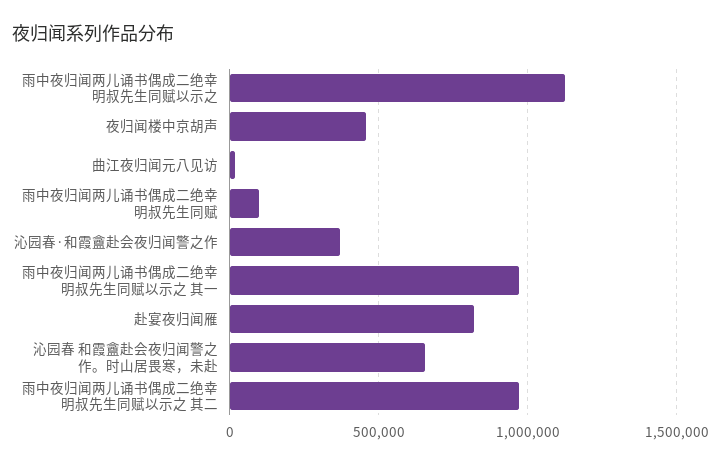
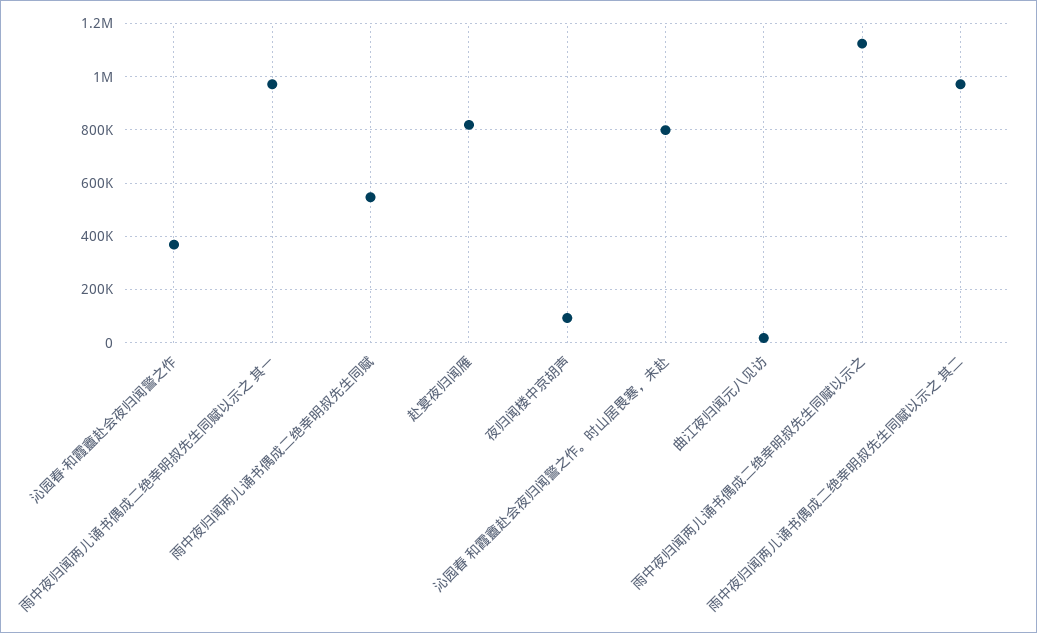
  {
    "雨中夜归闻两儿诵书偶成二绝幸明叔先生同赋以示之": 1125000,
-   "夜归闻楼中京胡声": 450000,
+   "夜归闻楼中京胡声": 100000,
    "曲江夜归闻元八见访": 25000,
-   "雨中夜归闻两儿诵书偶成二绝幸明叔先生同赋": 100000,
+   "雨中夜归闻两儿诵书偶成二绝幸明叔先生同赋": 550000,
    "沁园春·和霞盦赴会夜归闻警之作": 375000,
    "雨中夜归闻两儿诵书偶成二绝幸明叔先生同赋以示之 其一": 975000,
    "赴宴夜归闻雁": 825000,
-   "沁园春 和霞盦赴会夜归闻警之作。时山居畏寒，未赴": 650000,
+   "沁园春 和霞盦赴会夜归闻警之作。时山居畏寒，未赴": 800000,
    "雨中夜归闻两儿诵书偶成二绝幸明叔先生同赋以示之 其二": 975000
  }

